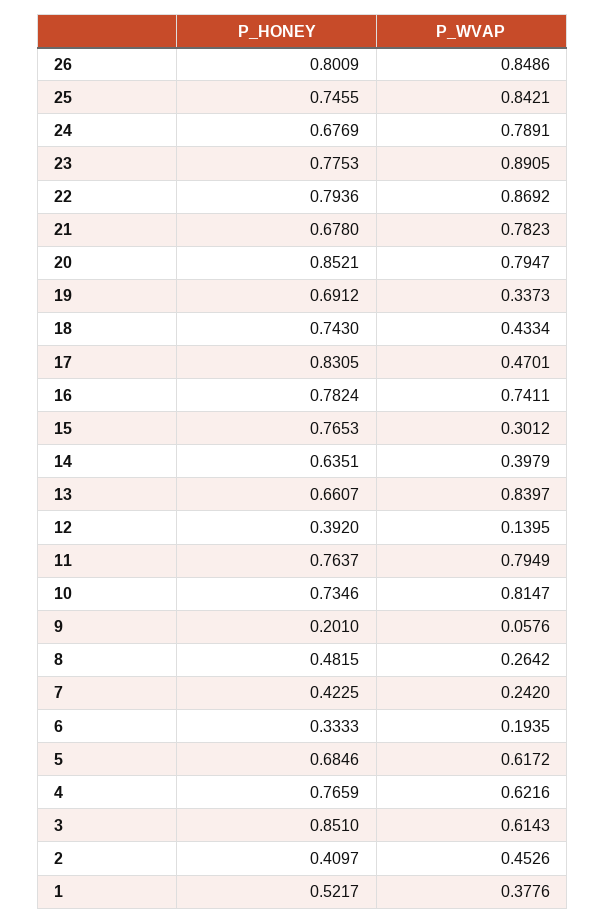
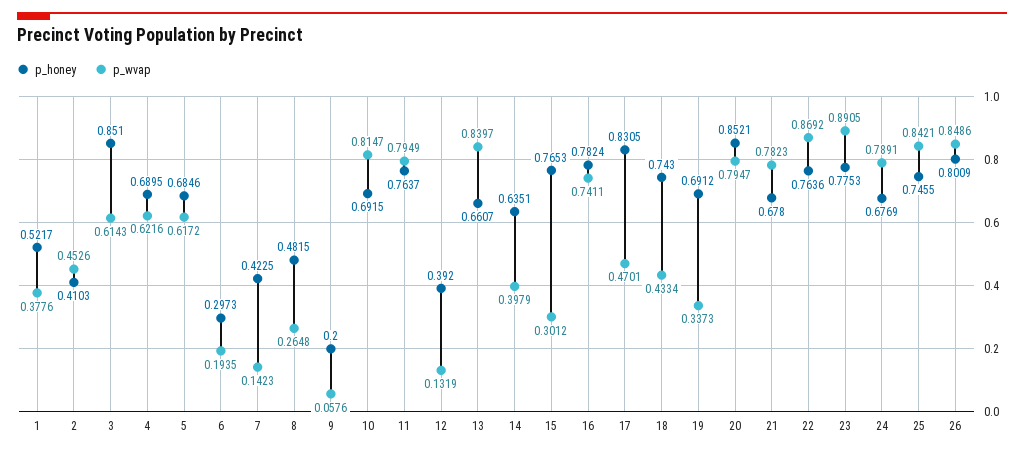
  {
    "P_HONEY": {
      "26": 0.8009,
      "25": 0.7455,
      "24": 0.6769,
      "23": 0.7753,
-     "22": 0.7936,
+     "22": 0.7636,
      "21": 0.678,
      "20": 0.8521,
      "19": 0.6912,
      "18": 0.743,
      "17": 0.8305,
      "16": 0.7824,
      "15": 0.7653,
      "14": 0.6351,
      "13": 0.6607,
      "12": 0.392,
      "11": 0.7637,
-     "10": 0.7346,
+     "10": 0.6915,
-     "9": 0.201,
+     "9": 0.2,
      "8": 0.4815,
      "7": 0.4225,
-     "6": 0.3333,
+     "6": 0.2973,
      "5": 0.6846,
-     "4": 0.7659,
+     "4": 0.6895,
      "3": 0.851,
-     "2": 0.4097,
+     "2": 0.4103,
      "1": 0.5217
    },
    "P_WVAP": {
      "26": 0.8486,
      "25": 0.8421,
      "24": 0.7891,
      "23": 0.8905,
      "22": 0.8692,
      "21": 0.7823,
      "20": 0.7947,
      "19": 0.3373,
      "18": 0.4334,
      "17": 0.4701,
      "16": 0.7411,
      "15": 0.3012,
      "14": 0.3979,
      "13": 0.8397,
-     "12": 0.1395,
+     "12": 0.1319,
      "11": 0.7949,
      "10": 0.8147,
      "9": 0.0576,
-     "8": 0.2642,
+     "8": 0.2648,
-     "7": 0.242,
+     "7": 0.1423,
      "6": 0.1935,
      "5": 0.6172,
      "4": 0.6216,
      "3": 0.6143,
      "2": 0.4526,
      "1": 0.3776
    }
  }

